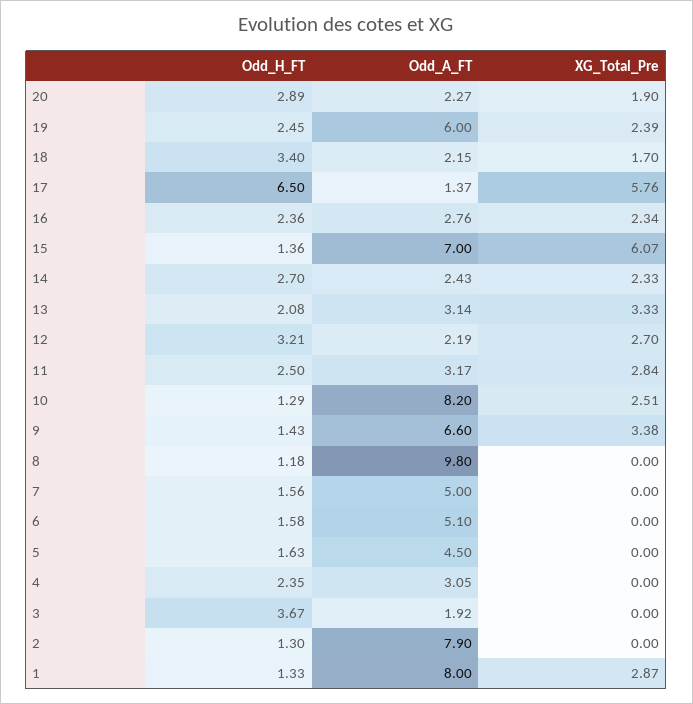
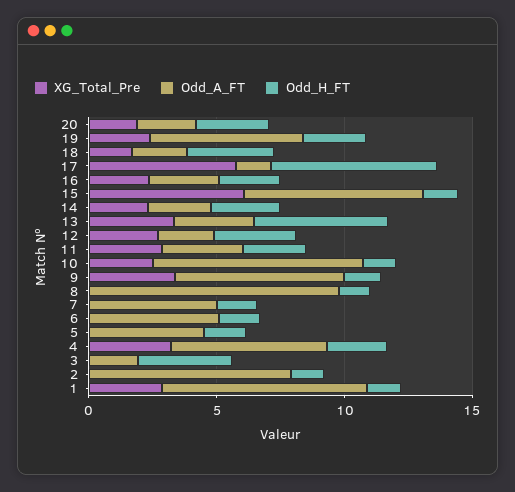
  {
    "Odd_H_FT": {
      "20": 2.89,
      "19": 2.45,
      "18": 3.4,
      "17": 6.5,
      "16": 2.36,
      "15": 1.36,
      "14": 2.7,
-     "13": 2.08,
+     "13": 5,
      "12": 3.21,
      "11": 2.5,
      "10": 1.29,
      "9": 1.43,
      "8": 1.18,
      "7": 1.56,
      "6": 1.58,
      "5": 1.63,
      "4": 2.35,
      "3": 3.67,
      "2": 1.3,
      "1": 1.33
    },
    "Odd_A_FT": {
      "20": 2.27,
      "19": 6,
      "18": 2.15,
      "17": 1.37,
      "16": 2.76,
      "15": 7,
      "14": 2.43,
      "13": 3.14,
      "12": 2.19,
      "11": 3.17,
      "10": 8.2,
      "9": 6.6,
      "8": 9.8,
      "7": 5,
      "6": 5.1,
      "5": 4.5,
-     "4": 3.05,
+     "4": 6,
      "3": 1.92,
      "2": 7.9,
      "1": 8
    },
    "XG_Total_Pre": {
      "20": 1.9,
      "19": 2.39,
      "18": 1.7,
      "17": 5.76,
      "16": 2.34,
      "15": 6.07,
      "14": 2.33,
      "13": 3.33,
      "12": 2.7,
      "11": 2.84,
      "10": 2.51,
      "9": 3.38,
      "8": 0,
      "7": 0,
      "6": 0,
      "5": 0,
-     "4": 0,
+     "4": 3,
      "3": 0,
      "2": 0,
      "1": 2.87
    }
  }

